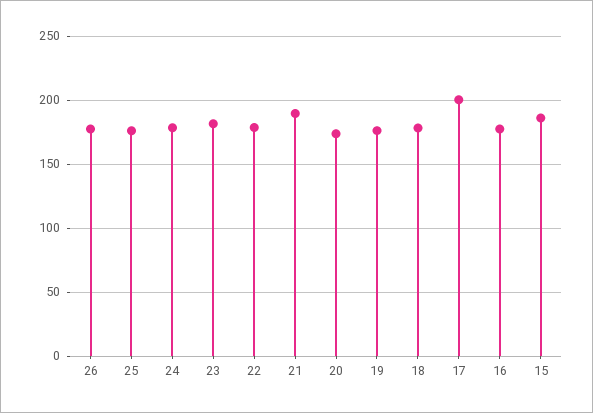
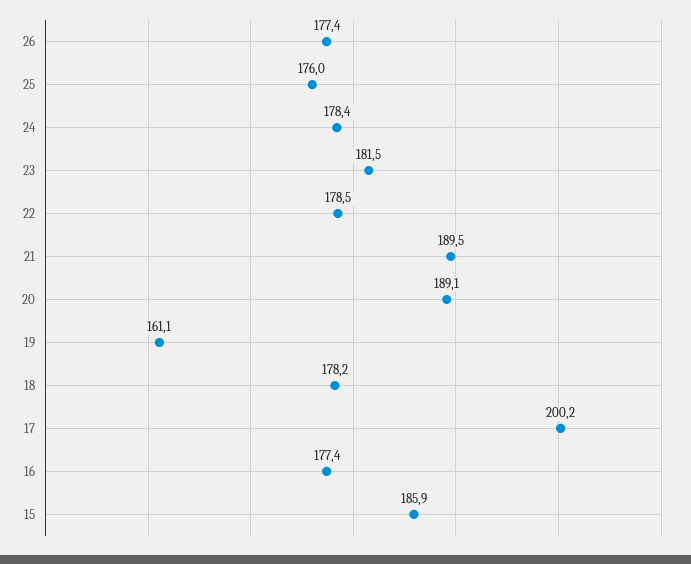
  {
    "26": 177.4,
    "25": 176,
    "24": 178.4,
    "23": 181.5,
    "22": 178.5,
    "21": 189.5,
-   "20": 175,
+   "20": 189.1,
-   "19": 175,
+   "19": 161.1,
    "18": 178.2,
    "17": 200.2,
    "16": 177.4,
    "15": 185.9
  }

